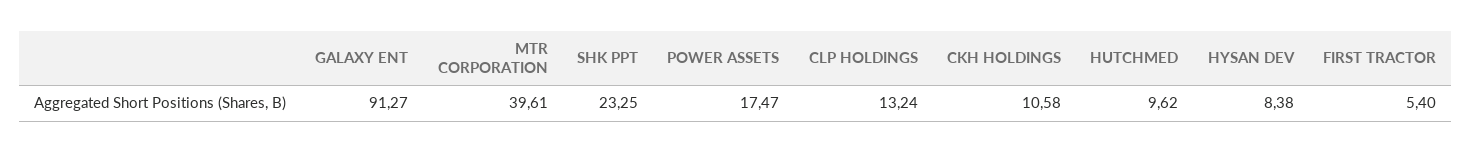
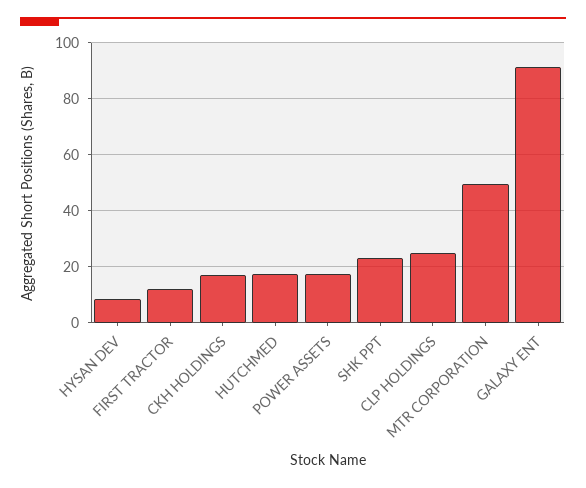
  {
    "GALAXY ENT": 91.27,
-   "MTR CORPORATION": 39.61,
+   "MTR CORPORATION": 50,
    "SHK PPT": 23.25,
    "POWER ASSETS": 17.47,
-   "CLP HOLDINGS": 13.24,
+   "CLP HOLDINGS": 25,
-   "CKH HOLDINGS": 10.58,
+   "CKH HOLDINGS": 17.5,
-   "HUTCHMED": 9.62,
+   "HUTCHMED": 17.5,
    "HYSAN DEV": 8.38,
-   "FIRST TRACTOR": 5.4
+   "FIRST TRACTOR": 12.5
  }

